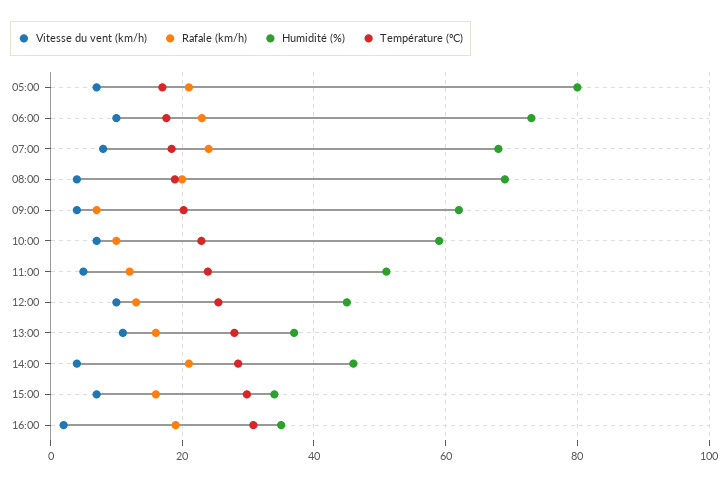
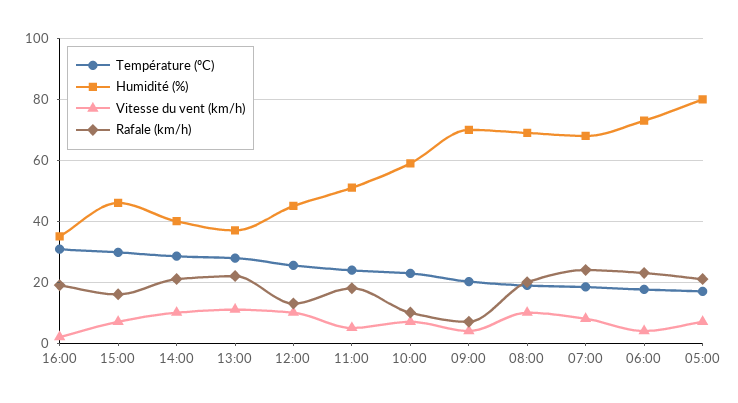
  {
    "Vitesse du vent (km/h)": {
      "05:00": 8,
-     "06:00": 10,
+     "06:00": 4,
      "07:00": 8,
-     "08:00": 4,
+     "08:00": 10,
      "09:00": 4,
      "10:00": 8,
      "11:00": 6,
      "12:00": 10,
      "13:00": 12,
-     "14:00": 4,
+     "14:00": 10,
      "15:00": 8,
      "16:00": 2
    },
    "Rafale (km/h)": {
      "05:00": 22,
      "06:00": 24,
      "07:00": 24,
      "08:00": 20,
      "09:00": 8,
      "10:00": 10,
-     "11:00": 12,
+     "11:00": 18,
      "12:00": 14,
-     "13:00": 16,
+     "13:00": 22,
      "14:00": 22,
      "15:00": 16,
      "16:00": 20
    },
    "Humidité (%)": {
      "05:00": 80,
      "06:00": 74,
      "07:00": 68,
      "08:00": 70,
-     "09:00": 62,
+     "09:00": 70,
      "10:00": 60,
      "11:00": 52,
      "12:00": 46,
      "13:00": 38,
-     "14:00": 46,
+     "14:00": 40,
-     "15:00": 34,
+     "15:00": 46,
      "16:00": 36
    },
    "Température (ºC)": {
      "05:00": 18,
      "06:00": 18,
      "07:00": 18,
      "08:00": 18,
      "09:00": 20,
      "10:00": 22,
      "11:00": 24,
      "12:00": 26,
      "13:00": 28,
      "14:00": 28,
      "15:00": 30,
      "16:00": 30
    }
  }

